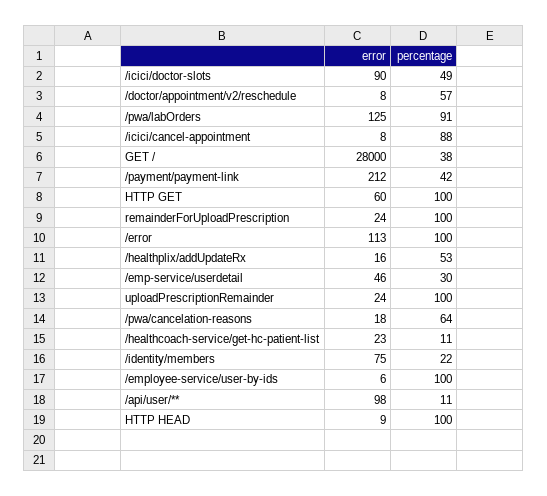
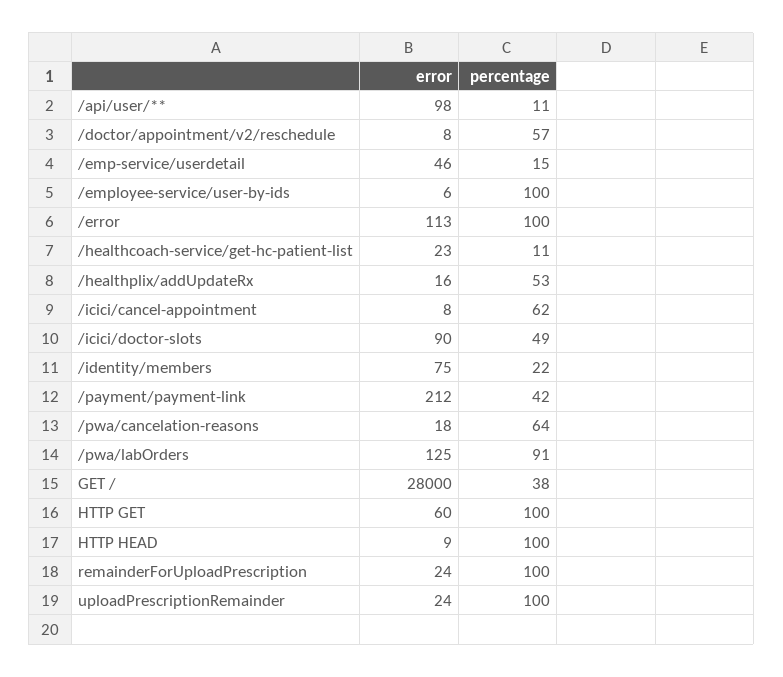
  {
    "error": {
      "/icici/doctor-slots": 90,
      "/doctor/appointment/v2/reschedule": 8,
      "/pwa/labOrders": 125,
      "/icici/cancel-appointment": 8,
      "GET /": 28000,
      "/payment/payment-link": 212,
      "HTTP GET": 60,
      "remainderForUploadPrescription": 24,
      "/error": 113,
      "/healthplix/addUpdateRx": 16,
      "/emp-service/userdetail": 46,
      "uploadPrescriptionRemainder": 24,
      "/pwa/cancelation-reasons": 18,
      "/healthcoach-service/get-hc-patient-list": 23,
      "/identity/members": 75,
      "/employee-service/user-by-ids": 6,
      "/api/user/**": 98,
      "HTTP HEAD": 9
    },
    "percentage": {
      "/icici/doctor-slots": 49,
      "/doctor/appointment/v2/reschedule": 57,
      "/pwa/labOrders": 91,
-     "/icici/cancel-appointment": 88,
+     "/icici/cancel-appointment": 62,
      "GET /": 38,
      "/payment/payment-link": 42,
      "HTTP GET": 100,
      "remainderForUploadPrescription": 100,
      "/error": 100,
      "/healthplix/addUpdateRx": 53,
-     "/emp-service/userdetail": 30,
+     "/emp-service/userdetail": 15,
      "uploadPrescriptionRemainder": 100,
      "/pwa/cancelation-reasons": 64,
      "/healthcoach-service/get-hc-patient-list": 11,
      "/identity/members": 22,
      "/employee-service/user-by-ids": 100,
      "/api/user/**": 11,
      "HTTP HEAD": 100
    }
  }

